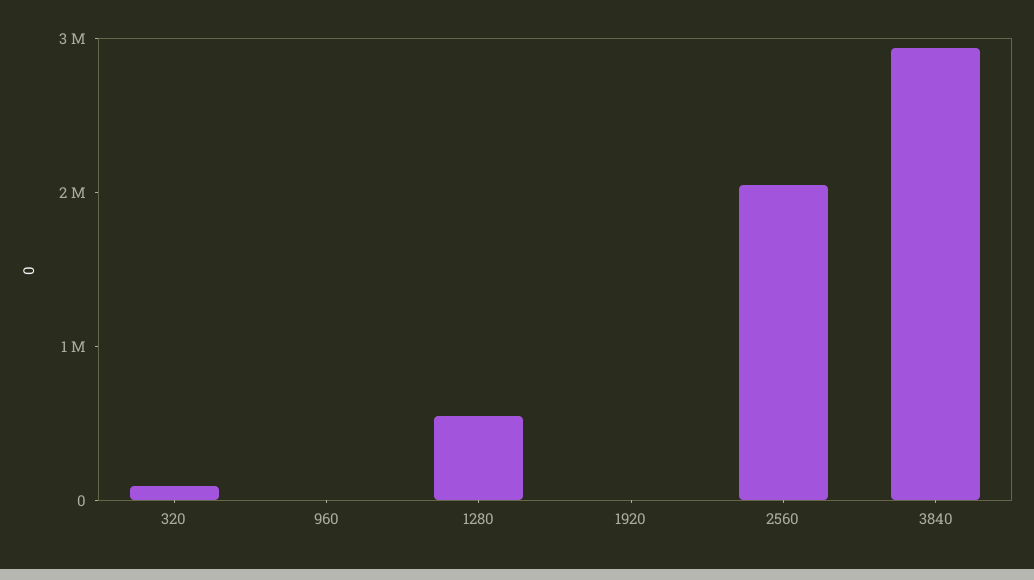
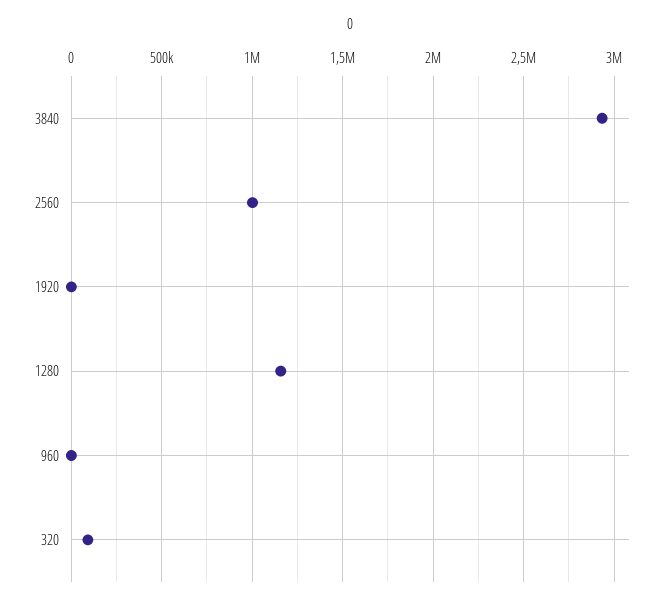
  {
    "320": 100000,
    "960": 0,
-   "1280": 600000,
+   "1280": 1150000,
    "1920": 0,
-   "2560": 2000000,
+   "2560": 1000000,
    "3840": 2950000
  }

